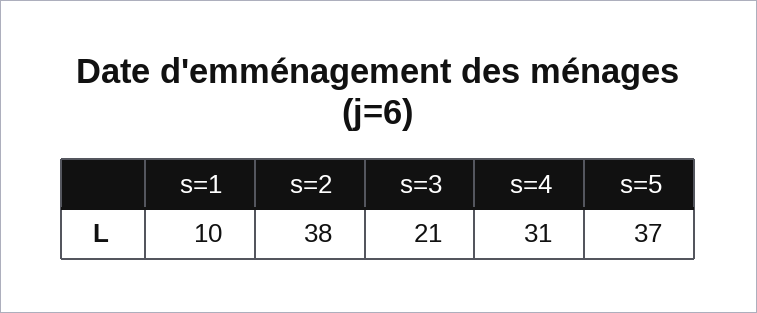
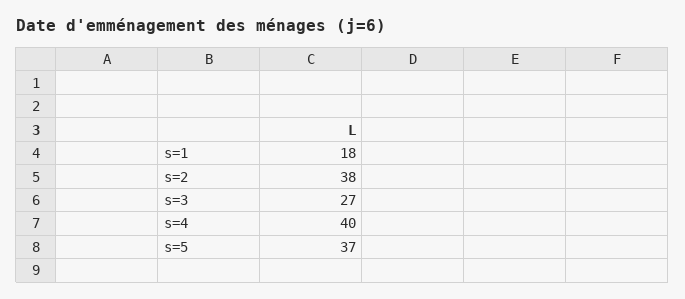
  {
-   "s=1": 10,
+   "s=1": 18,
    "s=2": 38,
-   "s=3": 21,
+   "s=3": 27,
-   "s=4": 31,
+   "s=4": 40,
    "s=5": 37
  }

